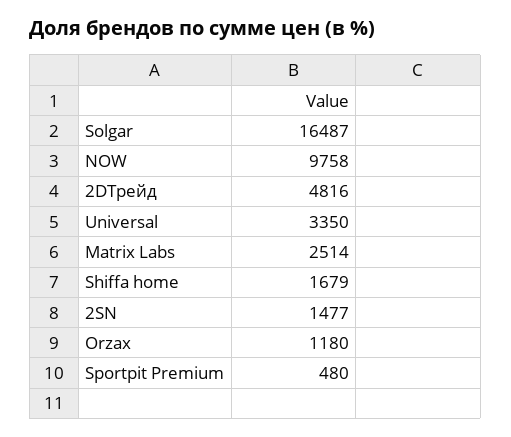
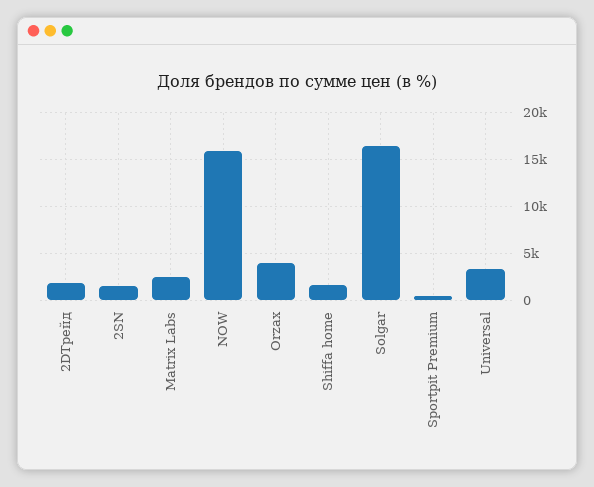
  {
    "Solgar": 16487,
-   "NOW": 9758,
+   "NOW": 16000,
-   "2DТрейд": 4816,
+   "2DТрейд": 2000,
    "Universal": 3350,
    "Matrix Labs": 2514,
    "Shiffa home": 1679,
    "2SN": 1477,
-   "Orzax": 1180,
+   "Orzax": 4000,
    "Sportpit Premium": 480
  }

